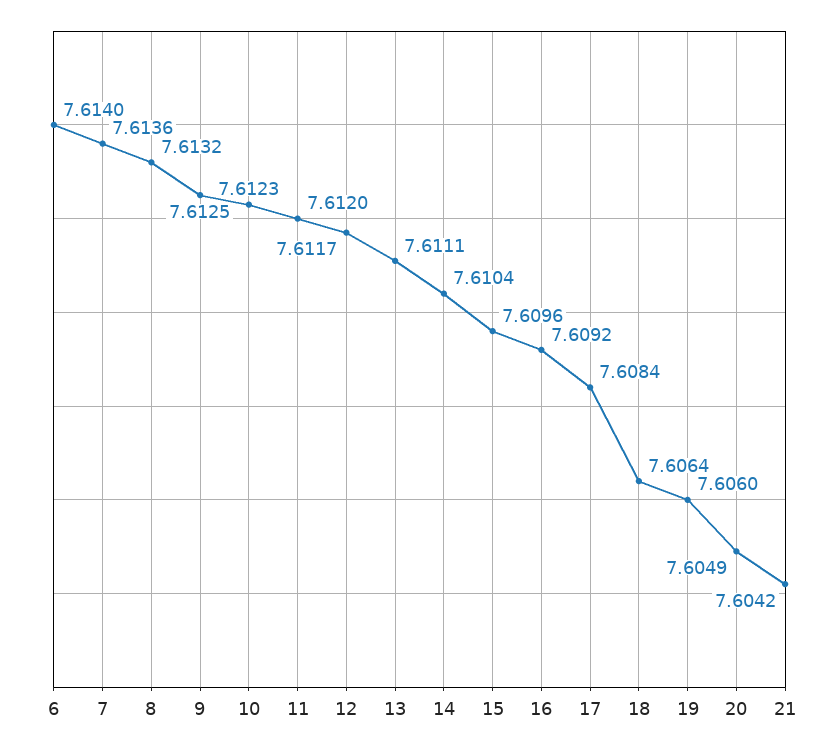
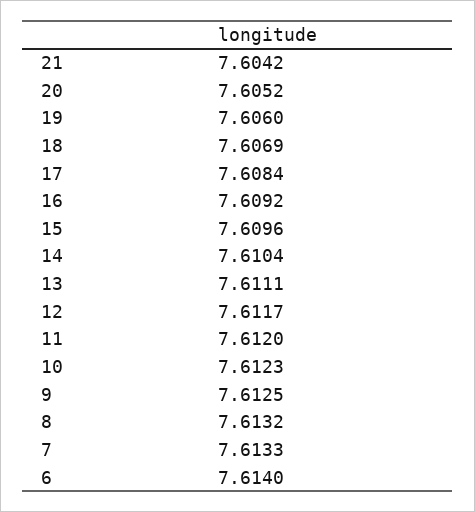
  {
    "6": 7.614,
-   "7": 7.6136,
+   "7": 7.6133,
    "8": 7.6132,
    "9": 7.6125,
    "10": 7.6123,
    "11": 7.612,
    "12": 7.6117,
    "13": 7.6111,
    "14": 7.6104,
    "15": 7.6096,
    "16": 7.6092,
    "17": 7.6084,
-   "18": 7.6064,
+   "18": 7.6069,
    "19": 7.606,
-   "20": 7.6049,
+   "20": 7.6052,
    "21": 7.6042
  }

